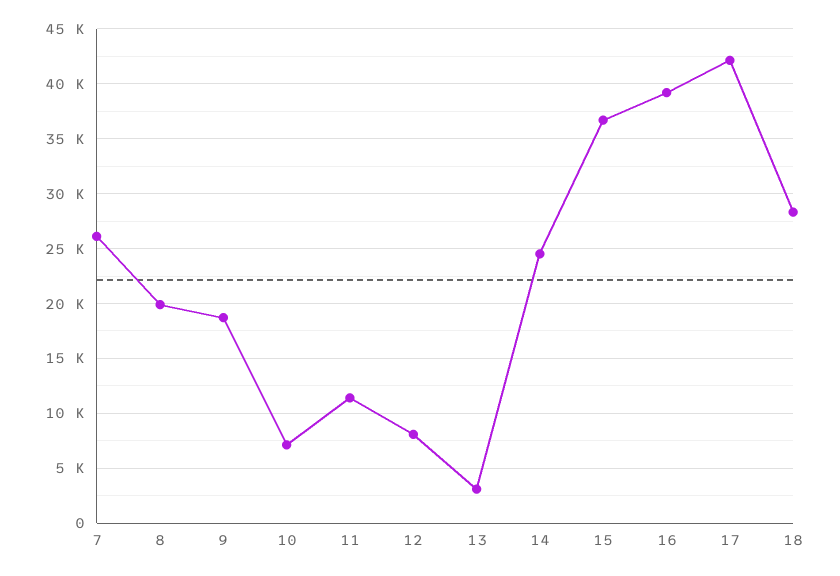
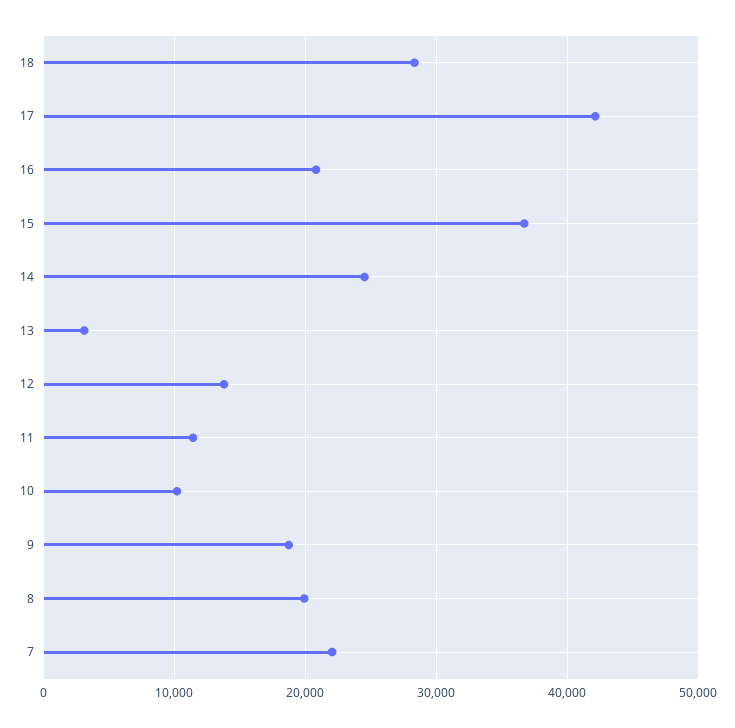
  {
-   "7": 26000,
+   "7": 22000,
    "8": 20000,
    "9": 19000,
-   "10": 7000,
+   "10": 10000,
    "11": 11000,
-   "12": 8000,
+   "12": 14000,
    "13": 3000,
    "14": 25000,
    "15": 37000,
-   "16": 39000,
+   "16": 21000,
    "17": 42000,
    "18": 28000
  }

